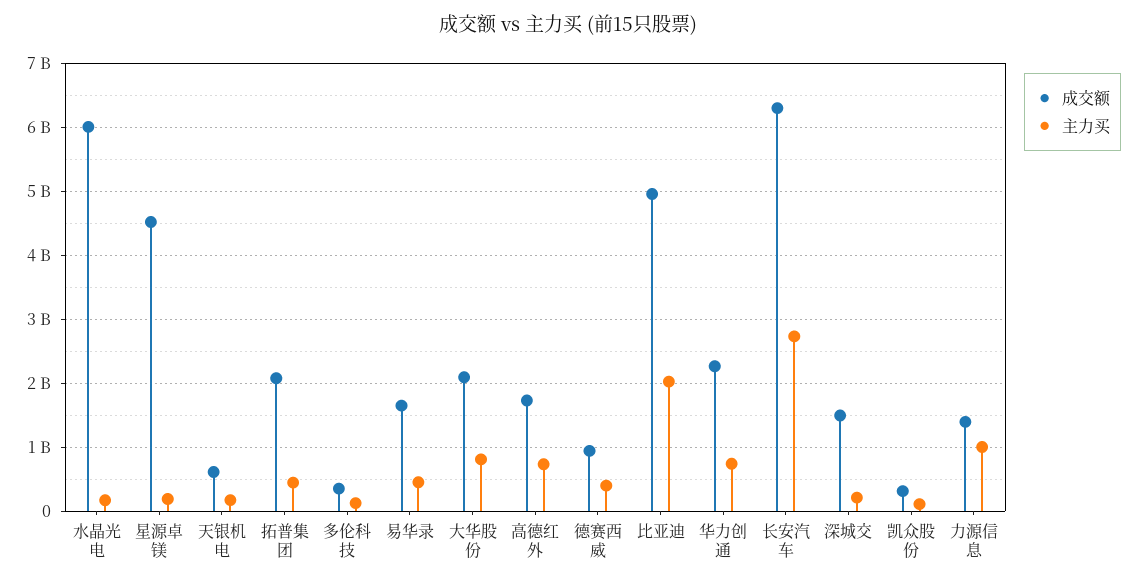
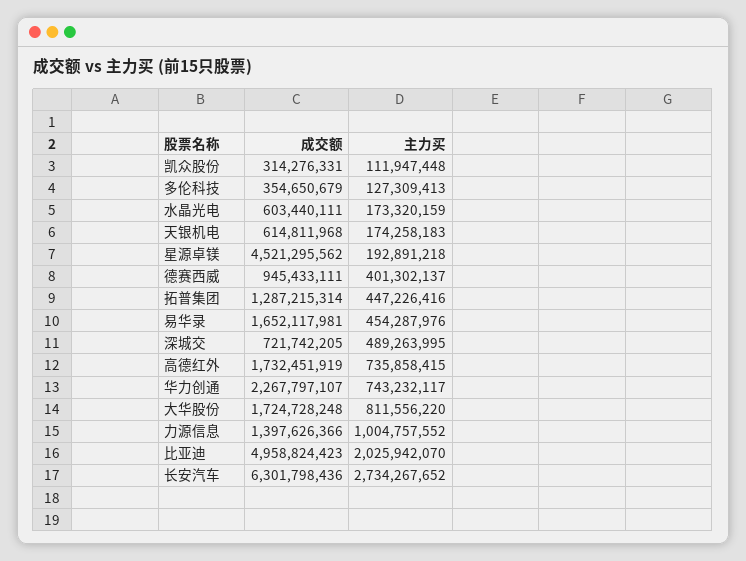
  {
    "成交额": {
-     "水晶光电": 6000000000,
+     "水晶光电": 603440111,
      "星源卓镁": 4521295562,
      "天银机电": 614811968,
-     "拓普集团": 2100000000,
+     "拓普集团": 1287215314,
      "多伦科技": 354650679,
      "易华录": 1652117981,
-     "大华股份": 2100000000,
+     "大华股份": 1724728248,
      "高德红外": 1732451919,
      "德赛西威": 945433111,
      "比亚迪": 4958824423,
      "华力创通": 2267797107,
      "长安汽车": 6301798436,
-     "深城交": 1500000000,
+     "深城交": 721742205,
      "凯众股份": 314276331,
      "力源信息": 1397626366
    },
    "主力买": {
      "水晶光电": 173320159,
      "星源卓镁": 192891218,
      "天银机电": 174258183,
      "拓普集团": 447226416,
      "多伦科技": 127309413,
      "易华录": 454287976,
      "大华股份": 811556220,
      "高德红外": 735858415,
      "德赛西威": 401302137,
      "比亚迪": 2025942070,
      "华力创通": 743232117,
      "长安汽车": 2734267652,
-     "深城交": 200000000,
+     "深城交": 489263995,
      "凯众股份": 111947448,
      "力源信息": 1004757552
    }
  }

